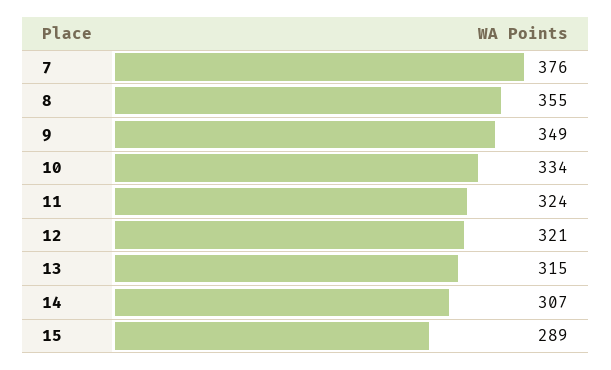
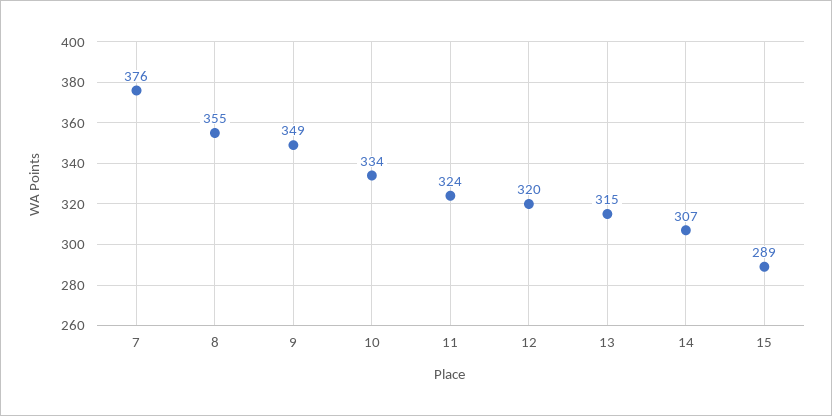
  {
    "7": 376,
    "8": 355,
    "9": 349,
    "10": 334,
    "11": 324,
-   "12": 321,
+   "12": 320,
    "13": 315,
    "14": 307,
    "15": 289
  }

